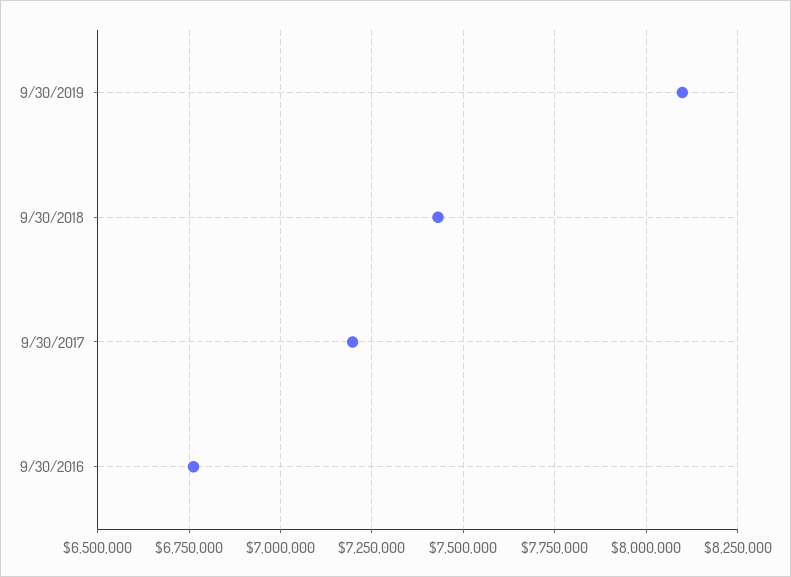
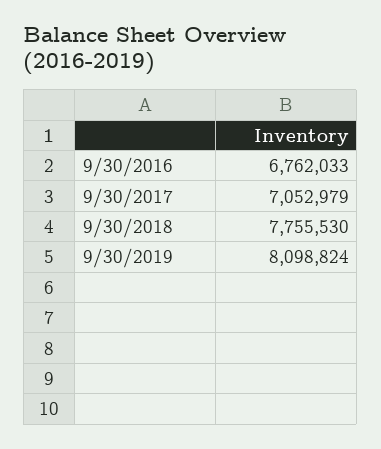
  {
    "9/30/2019": 8098824,
-   "9/30/2018": 7425000,
+   "9/30/2018": 7755530,
-   "9/30/2017": 7200000,
+   "9/30/2017": 7052979,
    "9/30/2016": 6762033
  }

